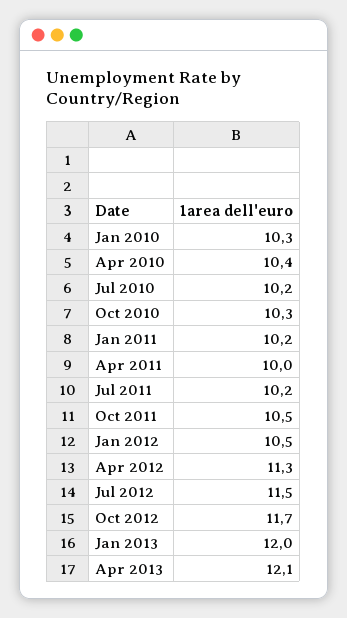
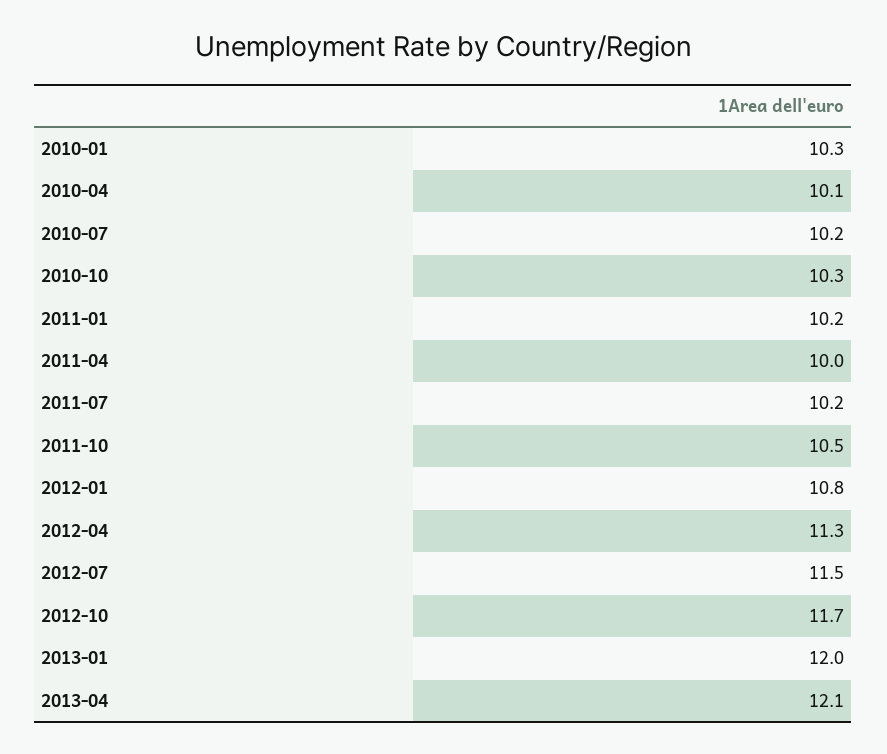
  {
    "Jan 2010": 10.3,
-   "Apr 2010": 10.4,
+   "Apr 2010": 10.1,
    "Jul 2010": 10.2,
    "Oct 2010": 10.3,
    "Jan 2011": 10.2,
    "Apr 2011": 10,
    "Jul 2011": 10.2,
    "Oct 2011": 10.5,
-   "Jan 2012": 10.5,
+   "Jan 2012": 10.8,
    "Apr 2012": 11.3,
    "Jul 2012": 11.5,
    "Oct 2012": 11.7,
    "Jan 2013": 12,
    "Apr 2013": 12.1
  }

